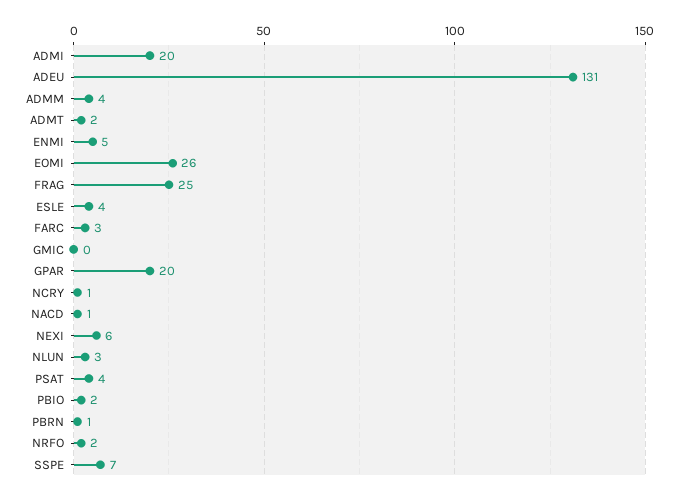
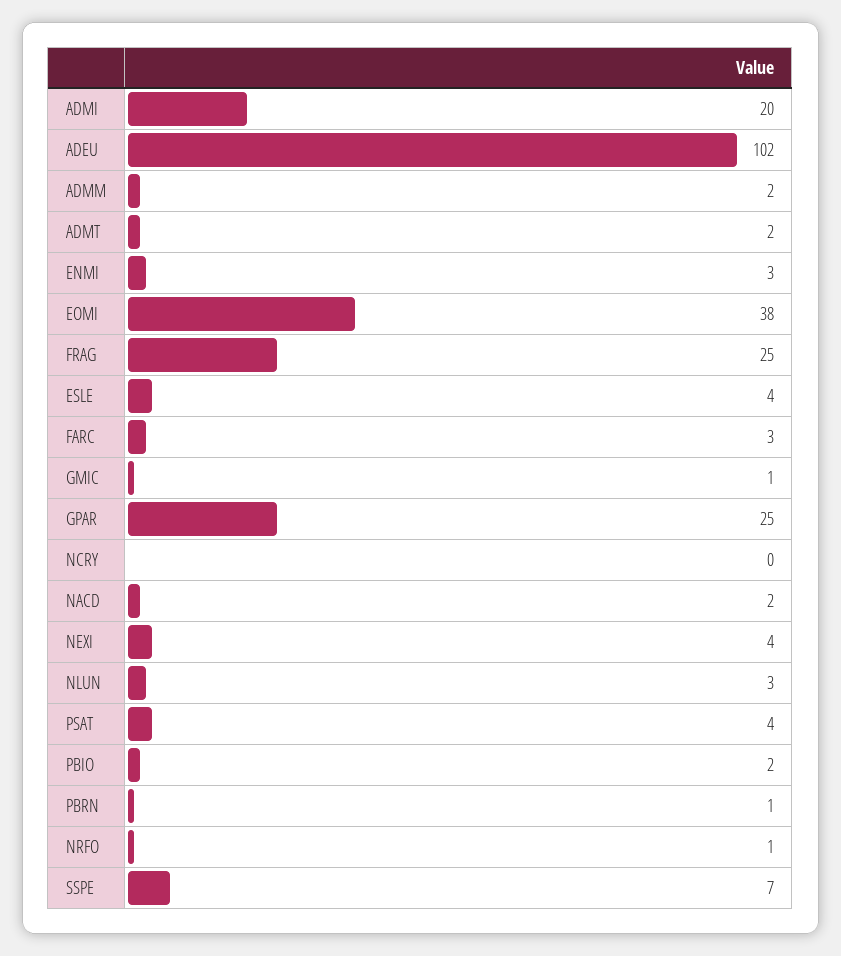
  {
    "ADMI": 20,
-   "ADEU": 131,
+   "ADEU": 102,
-   "ADMM": 4,
+   "ADMM": 2,
    "ADMT": 2,
-   "ENMI": 5,
+   "ENMI": 3,
-   "EOMI": 26,
+   "EOMI": 38,
    "FRAG": 25,
    "ESLE": 4,
    "FARC": 3,
-   "GMIC": 0,
+   "GMIC": 1,
-   "GPAR": 20,
+   "GPAR": 25,
-   "NCRY": 1,
+   "NCRY": 0,
-   "NACD": 1,
+   "NACD": 2,
-   "NEXI": 6,
+   "NEXI": 4,
    "NLUN": 3,
    "PSAT": 4,
    "PBIO": 2,
    "PBRN": 1,
-   "NRFO": 2,
+   "NRFO": 1,
    "SSPE": 7
  }

